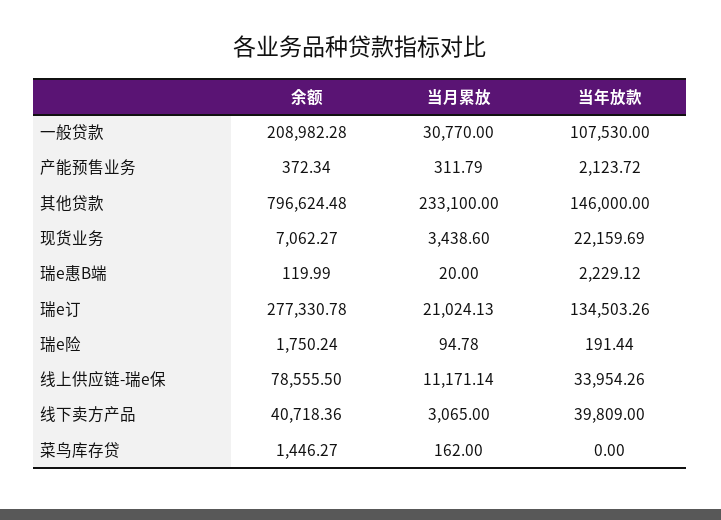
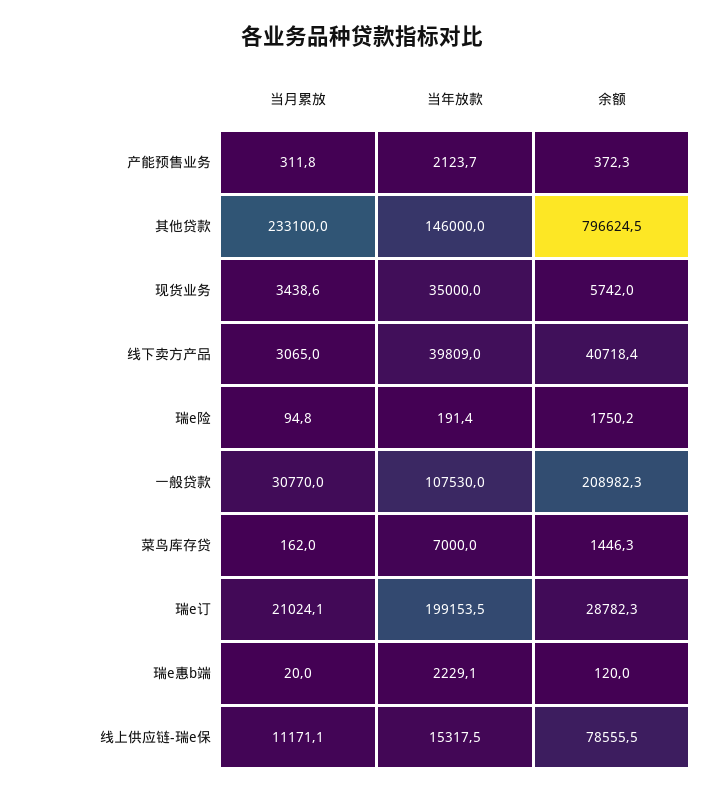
  {
    "余额": {
      "一般贷款": 208982.28,
      "产能预售业务": 372.34,
      "其他贷款": 796624.48,
-     "现货业务": 7062.27,
+     "现货业务": 5742,
      "瑞e惠B端": 119.99,
-     "瑞e订": 277330.78,
+     "瑞e订": 28782.3,
      "瑞e险": 1750.24,
      "线上供应链-瑞e保": 78555.5,
      "线下卖方产品": 40718.36,
      "菜鸟库存贷": 1446.27
    },
    "当月累放": {
      "一般贷款": 30770,
      "产能预售业务": 311.79,
      "其他贷款": 233100,
      "现货业务": 3438.6,
      "瑞e惠B端": 20,
      "瑞e订": 21024.13,
      "瑞e险": 94.78,
      "线上供应链-瑞e保": 11171.14,
      "线下卖方产品": 3065,
      "菜鸟库存贷": 162
    },
    "当年放款": {
      "一般贷款": 107530,
      "产能预售业务": 2123.72,
      "其他贷款": 146000,
-     "现货业务": 22159.69,
+     "现货业务": 35000,
      "瑞e惠B端": 2229.12,
-     "瑞e订": 134503.26,
+     "瑞e订": 199153.5,
      "瑞e险": 191.44,
-     "线上供应链-瑞e保": 33954.26,
+     "线上供应链-瑞e保": 15317.5,
      "线下卖方产品": 39809,
-     "菜鸟库存贷": 0
+     "菜鸟库存贷": 7000
    }
  }

